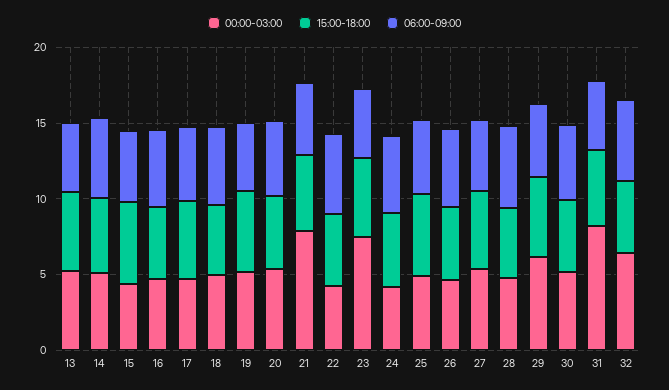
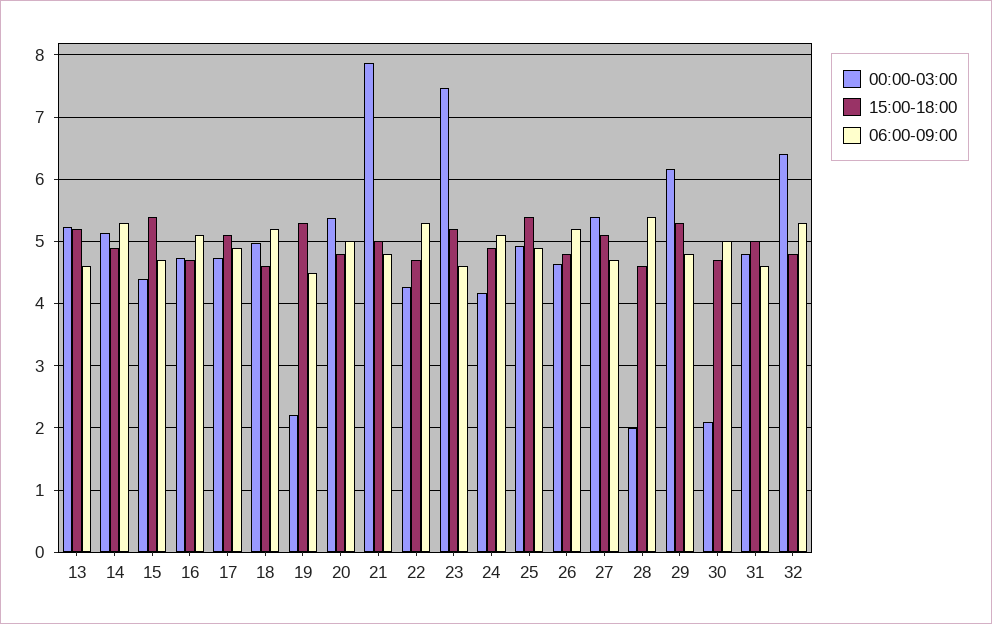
  {
    "00:00-03:00": {
      "13": 5.2,
      "14": 5.1,
      "15": 4.4,
      "16": 4.7,
      "17": 4.7,
      "18": 5,
-     "19": 5,
+     "19": 2.2,
      "20": 5.4,
      "21": 7.9,
      "22": 4.3,
      "23": 7.5,
      "24": 4.2,
      "25": 4.9,
      "26": 4.6,
      "27": 5.4,
-     "28": 5,
+     "28": 2,
      "29": 6.2,
-     "30": 5,
+     "30": 2.1,
-     "31": 8,
+     "31": 4.8,
      "32": 6.4
    },
    "15:00-18:00": {
      "13": 5.2,
      "14": 4.9,
      "15": 5.4,
      "16": 4.7,
      "17": 5.1,
      "18": 4.6,
      "19": 5.3,
      "20": 4.8,
      "21": 5,
      "22": 4.7,
      "23": 5.2,
      "24": 4.9,
      "25": 5.4,
      "26": 4.8,
      "27": 5.1,
      "28": 4.6,
      "29": 5.3,
      "30": 4.7,
      "31": 5,
      "32": 4.8
    },
    "06:00-09:00": {
      "13": 4.6,
      "14": 5.3,
      "15": 4.7,
      "16": 5.1,
      "17": 4.9,
      "18": 5.2,
      "19": 4.5,
      "20": 5,
      "21": 4.8,
      "22": 5.3,
      "23": 4.6,
      "24": 5.1,
      "25": 4.9,
      "26": 5.2,
      "27": 4.7,
      "28": 5.4,
      "29": 4.8,
      "30": 5,
      "31": 4.6,
      "32": 5.3
    }
  }

